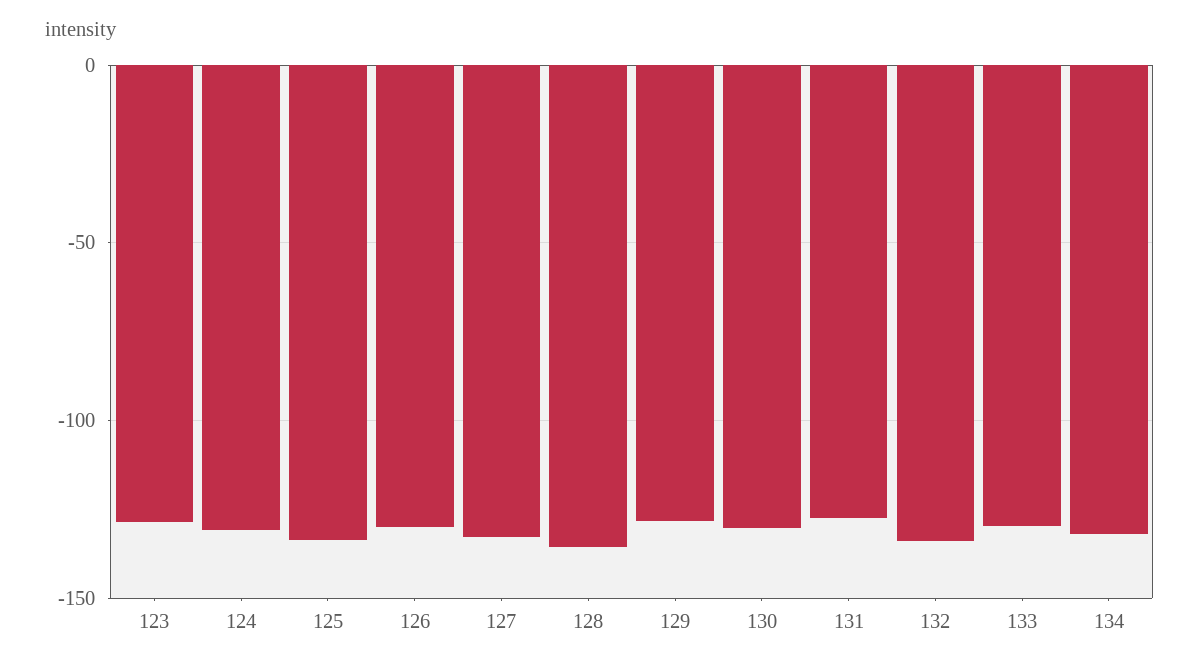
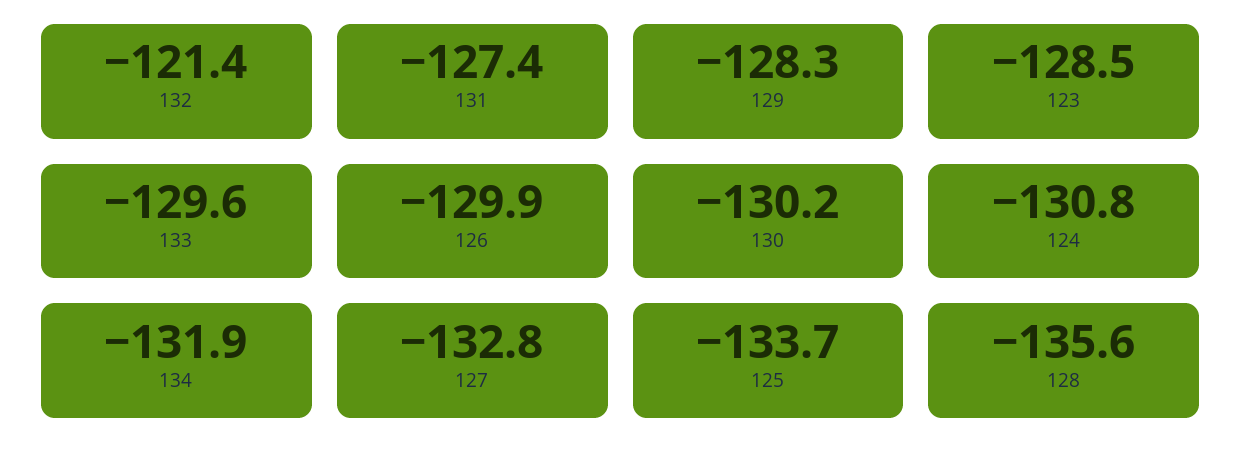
  {
    "123": -128.5,
    "124": -130.8,
    "125": -133.7,
    "126": -129.9,
    "127": -132.8,
    "128": -135.6,
    "129": -128.3,
    "130": -130.2,
    "131": -127.4,
-   "132": -135,
+   "132": -121.4,
    "133": -129.6,
    "134": -131.9
  }

